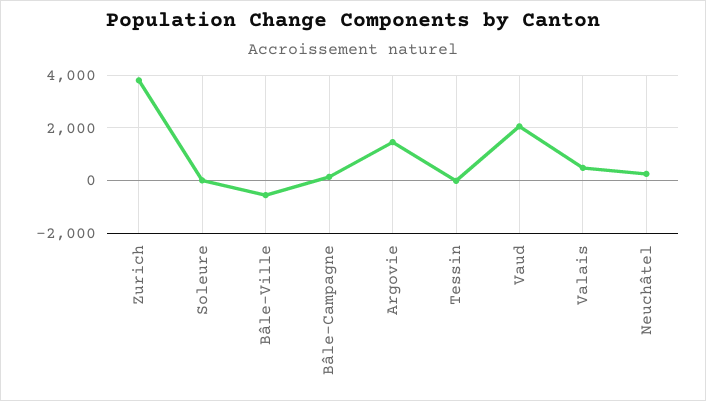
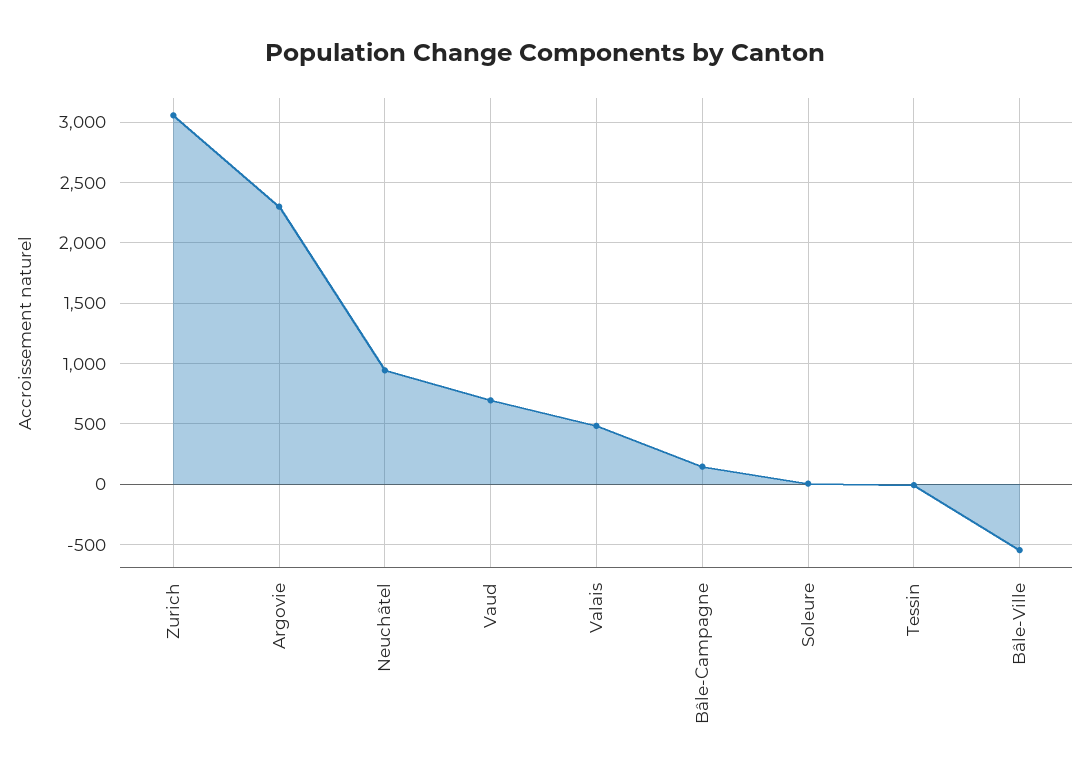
  {
-   "Zurich": 3750,
+   "Zurich": 3050,
    "Soleure": 0,
    "Bâle-Ville": -550,
    "Bâle-Campagne": 150,
-   "Argovie": 1500,
+   "Argovie": 2300,
    "Tessin": 0,
-   "Vaud": 2000,
+   "Vaud": 700,
    "Valais": 500,
-   "Neuchâtel": 250
+   "Neuchâtel": 950
  }

